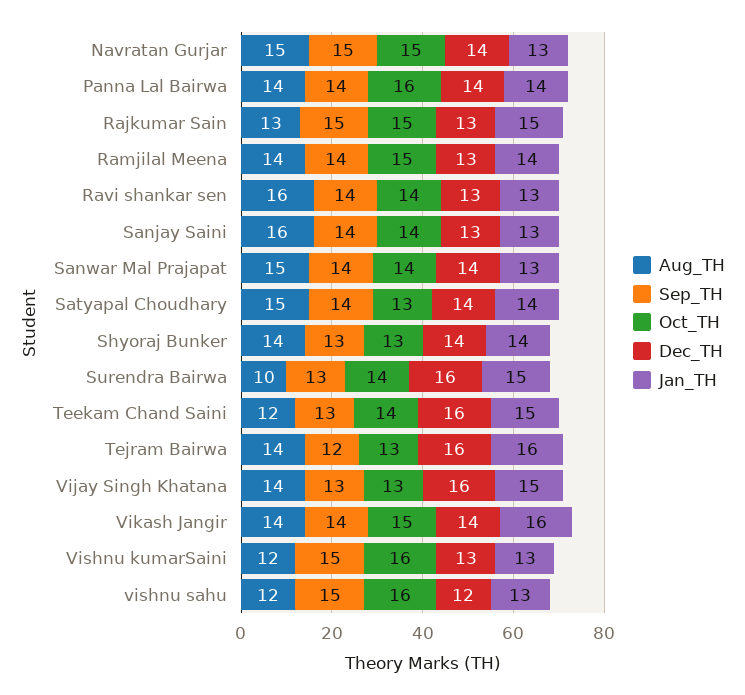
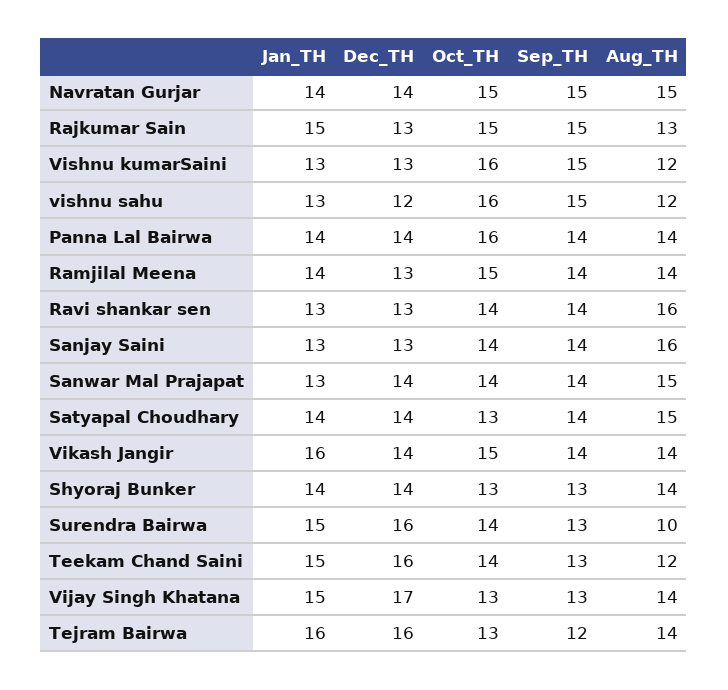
  {
    "Aug_TH": {
      "Navratan Gurjar": 15,
      "Panna Lal Bairwa": 14,
      "Rajkumar Sain": 13,
      "Ramjilal Meena": 14,
      "Ravi shankar sen": 16,
      "Sanjay Saini": 16,
      "Sanwar Mal Prajapat": 15,
      "Satyapal Choudhary": 15,
      "Shyoraj Bunker": 14,
      "Surendra Bairwa": 10,
      "Teekam Chand Saini": 12,
      "Tejram Bairwa": 14,
      "Vijay Singh Khatana": 14,
      "Vikash Jangir": 14,
      "Vishnu kumarSaini": 12,
      "vishnu sahu": 12
    },
    "Sep_TH": {
      "Navratan Gurjar": 15,
      "Panna Lal Bairwa": 14,
      "Rajkumar Sain": 15,
      "Ramjilal Meena": 14,
      "Ravi shankar sen": 14,
      "Sanjay Saini": 14,
      "Sanwar Mal Prajapat": 14,
      "Satyapal Choudhary": 14,
      "Shyoraj Bunker": 13,
      "Surendra Bairwa": 13,
      "Teekam Chand Saini": 13,
      "Tejram Bairwa": 12,
      "Vijay Singh Khatana": 13,
      "Vikash Jangir": 14,
      "Vishnu kumarSaini": 15,
      "vishnu sahu": 15
    },
    "Oct_TH": {
      "Navratan Gurjar": 15,
      "Panna Lal Bairwa": 16,
      "Rajkumar Sain": 15,
      "Ramjilal Meena": 15,
      "Ravi shankar sen": 14,
      "Sanjay Saini": 14,
      "Sanwar Mal Prajapat": 14,
      "Satyapal Choudhary": 13,
      "Shyoraj Bunker": 13,
      "Surendra Bairwa": 14,
      "Teekam Chand Saini": 14,
      "Tejram Bairwa": 13,
      "Vijay Singh Khatana": 13,
      "Vikash Jangir": 15,
      "Vishnu kumarSaini": 16,
      "vishnu sahu": 16
    },
    "Dec_TH": {
      "Navratan Gurjar": 14,
      "Panna Lal Bairwa": 14,
      "Rajkumar Sain": 13,
      "Ramjilal Meena": 13,
      "Ravi shankar sen": 13,
      "Sanjay Saini": 13,
      "Sanwar Mal Prajapat": 14,
      "Satyapal Choudhary": 14,
      "Shyoraj Bunker": 14,
      "Surendra Bairwa": 16,
      "Teekam Chand Saini": 16,
      "Tejram Bairwa": 16,
-     "Vijay Singh Khatana": 16,
+     "Vijay Singh Khatana": 17,
      "Vikash Jangir": 14,
      "Vishnu kumarSaini": 13,
      "vishnu sahu": 12
    },
    "Jan_TH": {
-     "Navratan Gurjar": 13,
+     "Navratan Gurjar": 14,
      "Panna Lal Bairwa": 14,
      "Rajkumar Sain": 15,
      "Ramjilal Meena": 14,
      "Ravi shankar sen": 13,
      "Sanjay Saini": 13,
      "Sanwar Mal Prajapat": 13,
      "Satyapal Choudhary": 14,
      "Shyoraj Bunker": 14,
      "Surendra Bairwa": 15,
      "Teekam Chand Saini": 15,
      "Tejram Bairwa": 16,
      "Vijay Singh Khatana": 15,
      "Vikash Jangir": 16,
      "Vishnu kumarSaini": 13,
      "vishnu sahu": 13
    }
  }

